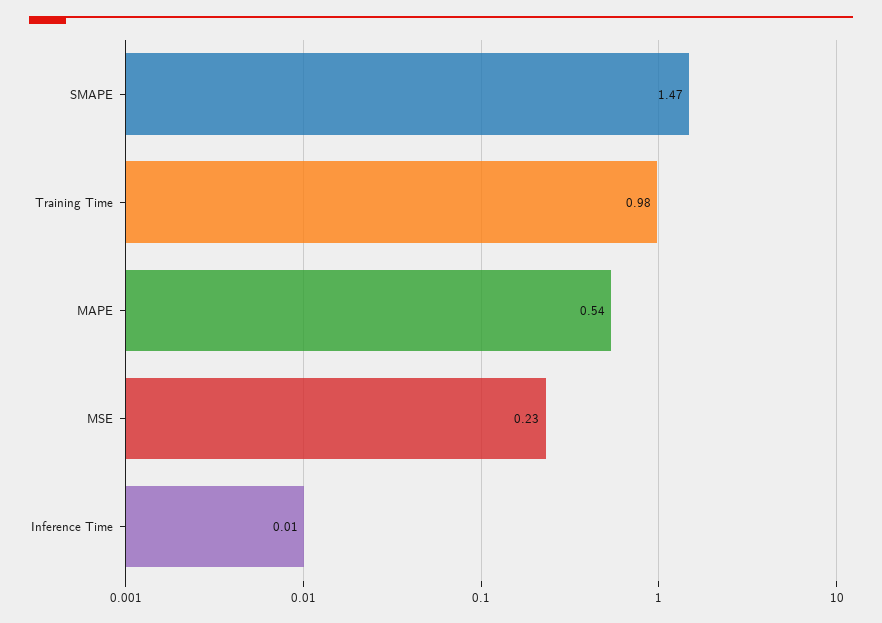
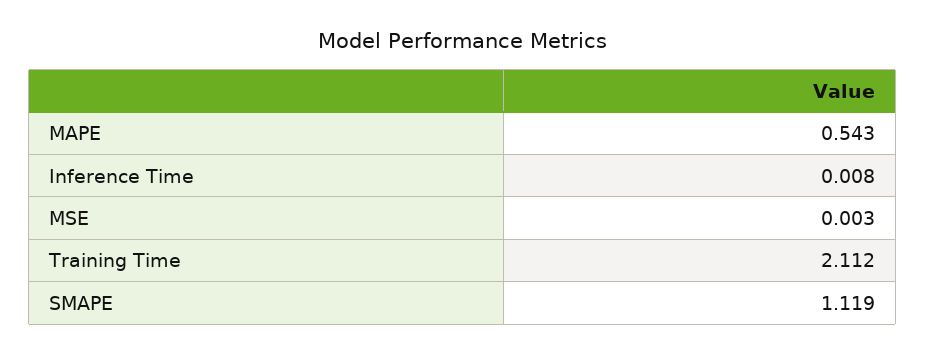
  {
-   "SMAPE": 1.47,
+   "SMAPE": 1.119,
-   "Training Time": 0.98,
+   "Training Time": 2.112,
    "MAPE": 0.543,
-   "MSE": 0.23,
+   "MSE": 0.003,
    "Inference Time": 0.008
  }

